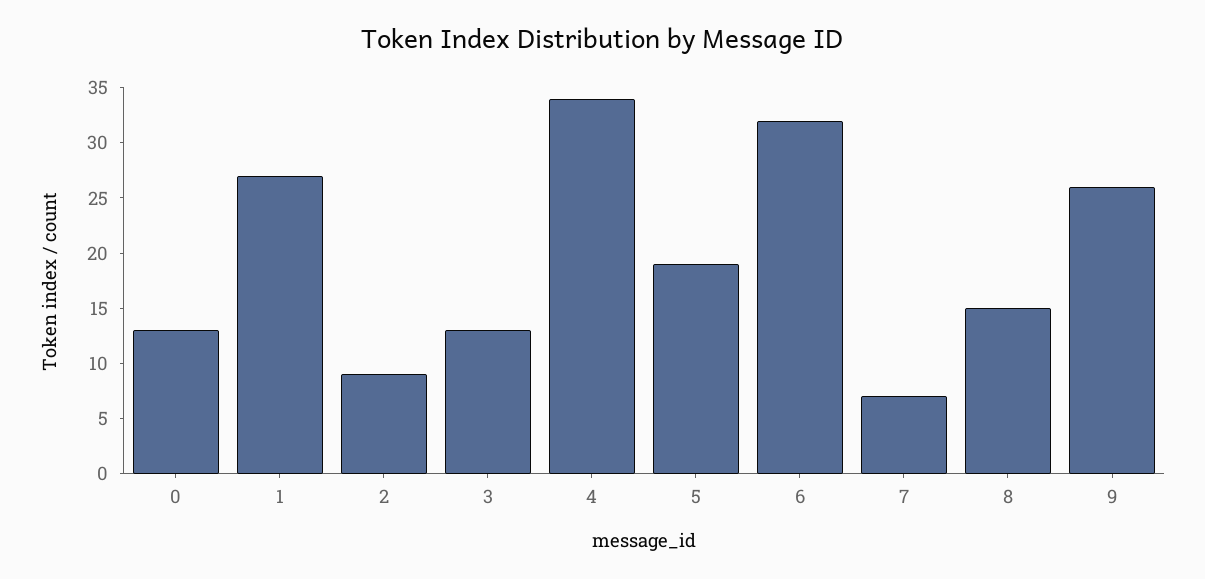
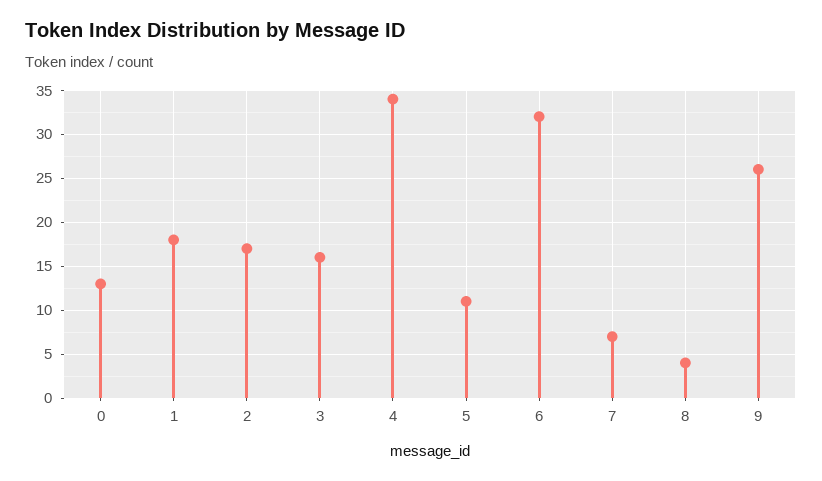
  {
    "0": 13,
-   "1": 27,
+   "1": 18,
-   "2": 9,
+   "2": 17,
-   "3": 13,
+   "3": 16,
    "4": 34,
-   "5": 19,
+   "5": 11,
    "6": 32,
    "7": 7,
-   "8": 15,
+   "8": 4,
    "9": 26
  }

